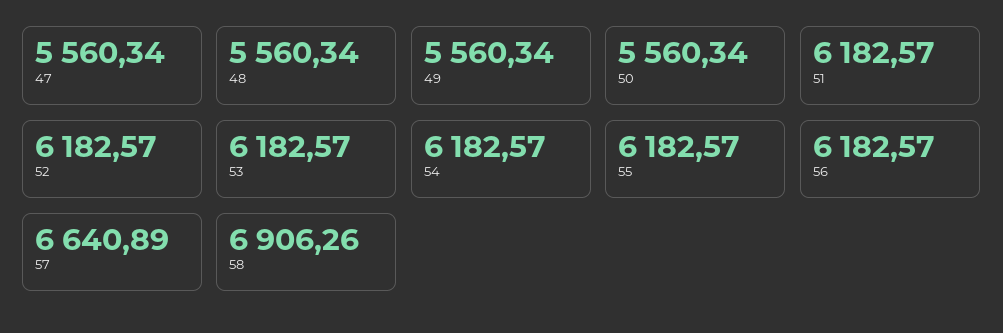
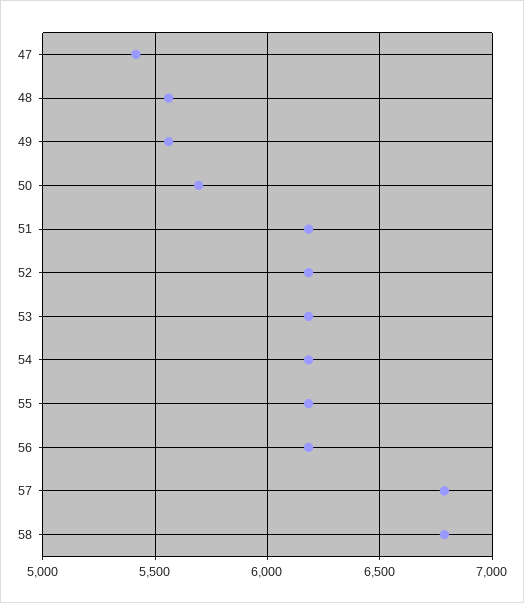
  {
-   "47": 5560.34,
+   "47": 5400,
    "48": 5560.34,
    "49": 5560.34,
-   "50": 5560.34,
+   "50": 5700,
    "51": 6182.57,
    "52": 6182.57,
    "53": 6182.57,
    "54": 6182.57,
    "55": 6182.57,
    "56": 6182.57,
-   "57": 6640.89,
+   "57": 6800,
-   "58": 6906.26
+   "58": 6800
  }

